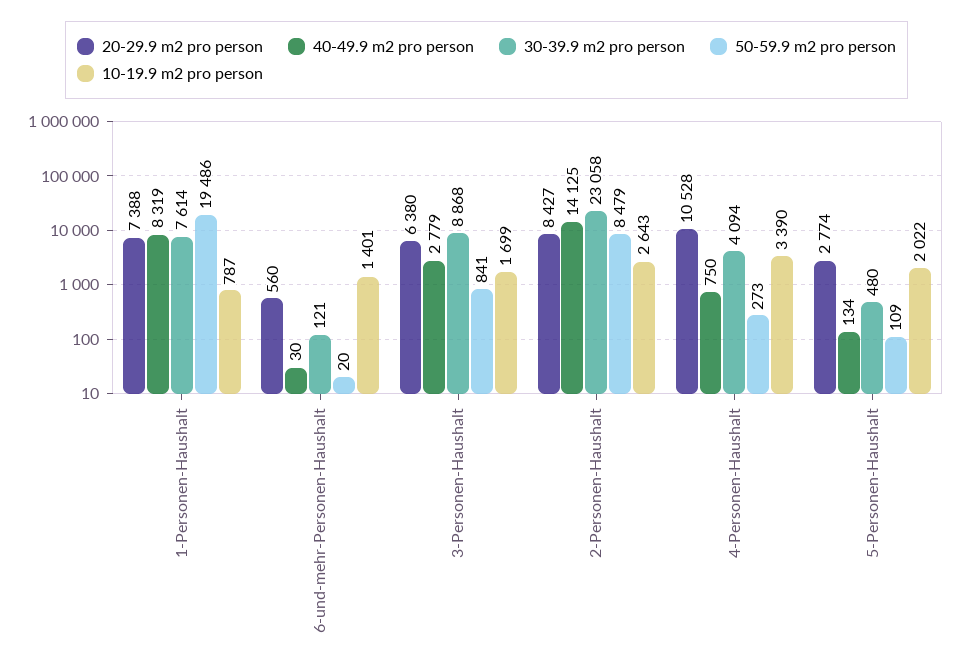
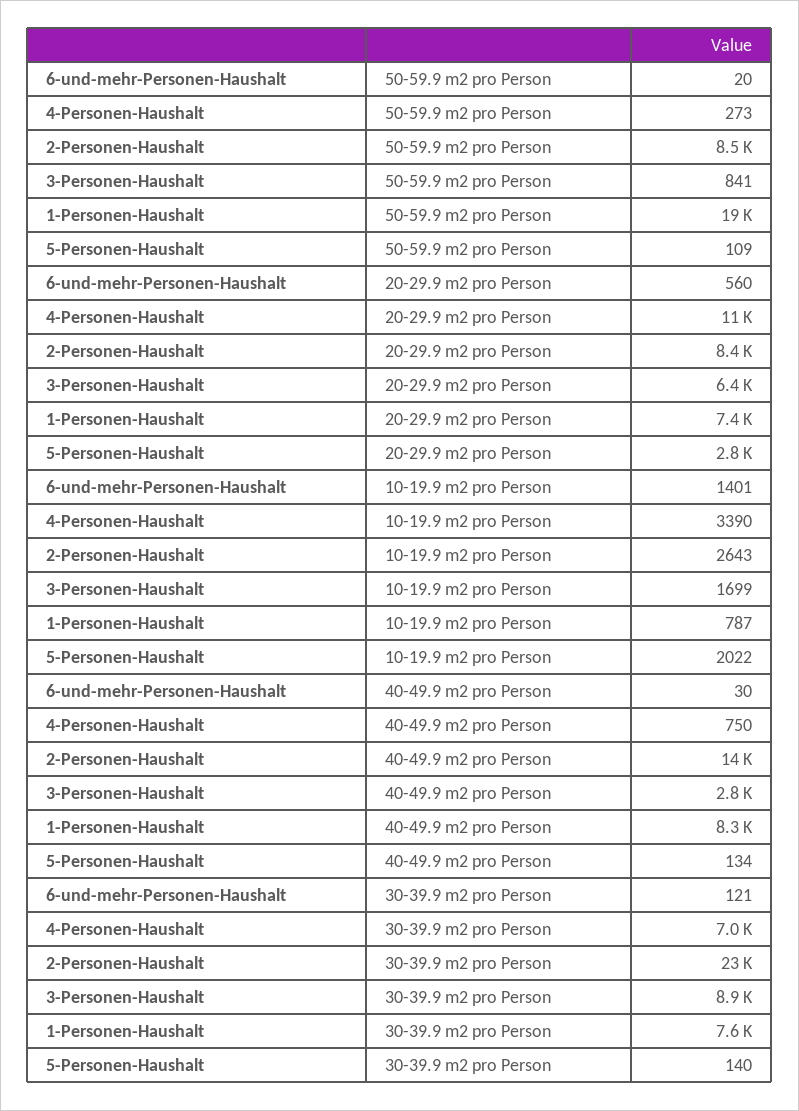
  {
    "20-29.9 m2 pro person": {
      "1-Personen-Haushalt": 7388,
      "6-und-mehr-Personen-Haushalt": 560,
      "3-Personen-Haushalt": 6380,
      "2-Personen-Haushalt": 8427,
      "4-Personen-Haushalt": 10528,
      "5-Personen-Haushalt": 2774
    },
    "40-49.9 m2 pro person": {
      "1-Personen-Haushalt": 8319,
      "6-und-mehr-Personen-Haushalt": 30,
      "3-Personen-Haushalt": 2779,
      "2-Personen-Haushalt": 14125,
      "4-Personen-Haushalt": 750,
      "5-Personen-Haushalt": 134
    },
    "30-39.9 m2 pro person": {
      "1-Personen-Haushalt": 7614,
      "6-und-mehr-Personen-Haushalt": 121,
      "3-Personen-Haushalt": 8868,
      "2-Personen-Haushalt": 23058,
-     "4-Personen-Haushalt": 4094,
+     "4-Personen-Haushalt": 7000,
-     "5-Personen-Haushalt": 480
+     "5-Personen-Haushalt": 140
    },
    "50-59.9 m2 pro person": {
      "1-Personen-Haushalt": 19486,
      "6-und-mehr-Personen-Haushalt": 20,
      "3-Personen-Haushalt": 841,
      "2-Personen-Haushalt": 8479,
      "4-Personen-Haushalt": 273,
      "5-Personen-Haushalt": 109
    },
    "10-19.9 m2 pro person": {
      "1-Personen-Haushalt": 787,
      "6-und-mehr-Personen-Haushalt": 1401,
      "3-Personen-Haushalt": 1699,
      "2-Personen-Haushalt": 2643,
      "4-Personen-Haushalt": 3390,
      "5-Personen-Haushalt": 2022
    }
  }

